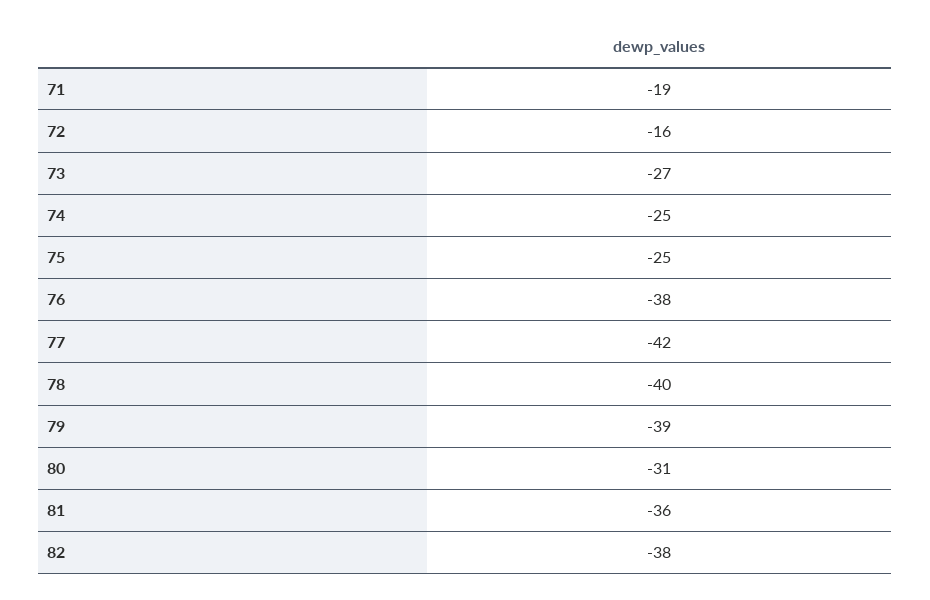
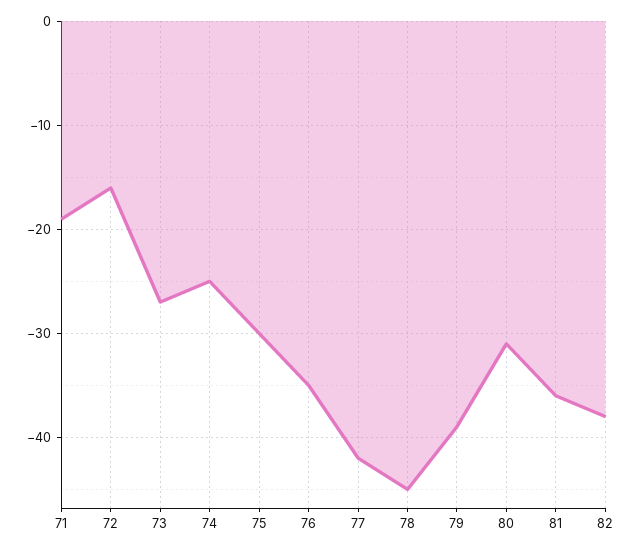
  {
    "71": -19,
    "72": -16,
    "73": -27,
    "74": -25,
-   "75": -25,
+   "75": -30,
-   "76": -38,
+   "76": -35,
    "77": -42,
-   "78": -40,
+   "78": -45,
    "79": -39,
    "80": -31,
    "81": -36,
    "82": -38
  }

